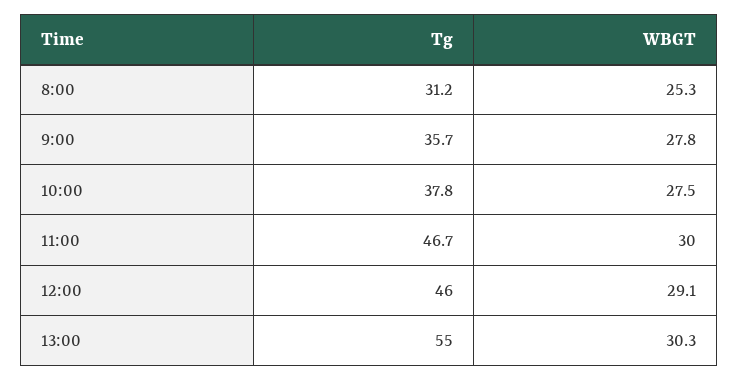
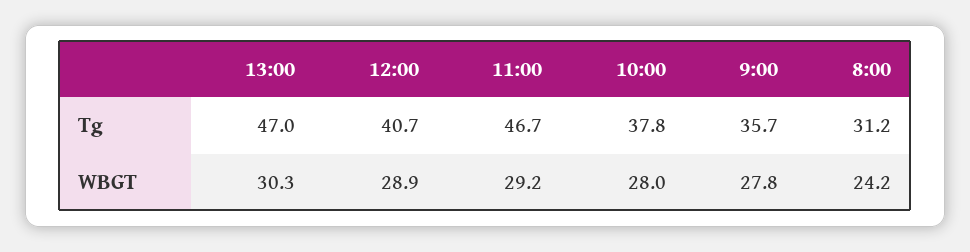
  {
    "Tg": {
      "8:00": 31.2,
      "9:00": 35.7,
      "10:00": 37.8,
      "11:00": 46.7,
-     "12:00": 46,
+     "12:00": 40.7,
-     "13:00": 55
+     "13:00": 47
    },
    "WBGT": {
-     "8:00": 25.3,
+     "8:00": 24.2,
      "9:00": 27.8,
-     "10:00": 27.5,
+     "10:00": 28,
-     "11:00": 30,
+     "11:00": 29.2,
-     "12:00": 29.1,
+     "12:00": 28.9,
      "13:00": 30.3
    }
  }

